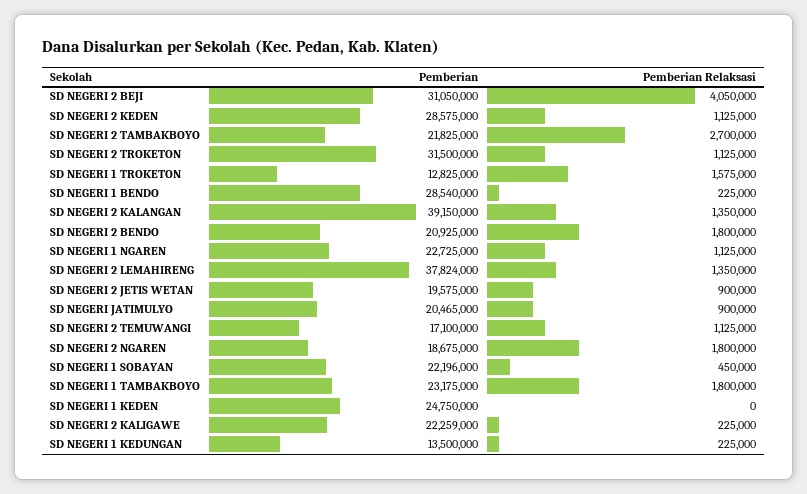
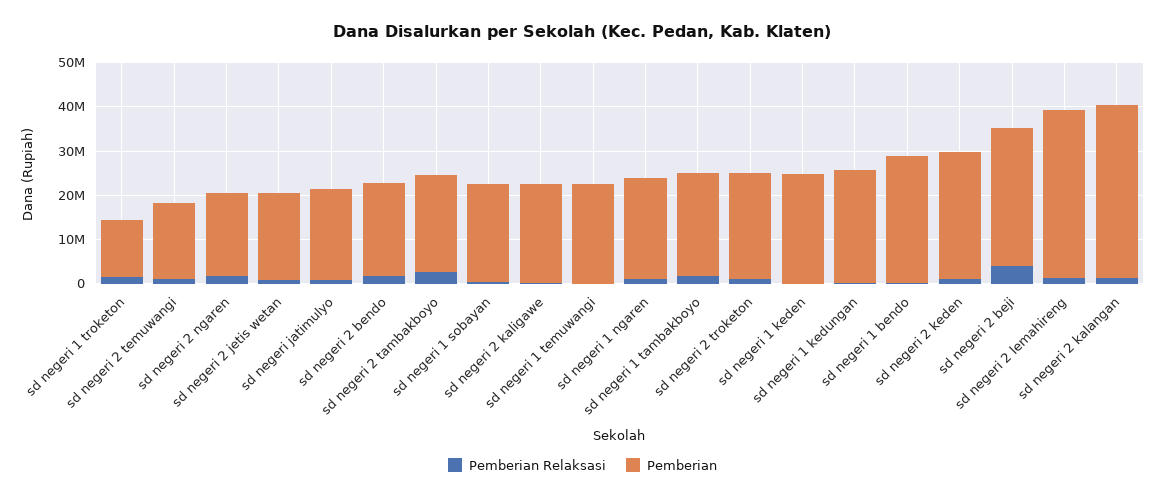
  {
    "Pemberian": {
      "SD NEGERI 2 BEJI": 31050000,
      "SD NEGERI 2 KEDEN": 28575000,
      "SD NEGERI 2 TAMBAKBOYO": 21825000,
-     "SD NEGERI 2 TROKETON": 31500000,
+     "SD NEGERI 2 TROKETON": 24000000,
      "SD NEGERI 1 TROKETON": 12825000,
      "SD NEGERI 1 BENDO": 28540000,
      "SD NEGERI 2 KALANGAN": 39150000,
      "SD NEGERI 2 BENDO": 20925000,
      "SD NEGERI 1 NGAREN": 22725000,
      "SD NEGERI 2 LEMAHIRENG": 37824000,
      "SD NEGERI 2 JETIS WETAN": 19575000,
      "SD NEGERI JATIMULYO": 20465000,
      "SD NEGERI 2 TEMUWANGI": 17100000,
      "SD NEGERI 2 NGAREN": 18675000,
      "SD NEGERI 1 SOBAYAN": 22196000,
      "SD NEGERI 1 TAMBAKBOYO": 23175000,
      "SD NEGERI 1 KEDEN": 24750000,
      "SD NEGERI 2 KALIGAWE": 22259000,
-     "SD NEGERI 1 KEDUNGAN": 13500000
+     "SD NEGERI 1 KEDUNGAN": 26000000,
+     "sd negeri 1 temuwangi": 22000000
    },
    "Pemberian Relaksasi": {
      "SD NEGERI 2 BEJI": 4050000,
      "SD NEGERI 2 KEDEN": 1125000,
      "SD NEGERI 2 TAMBAKBOYO": 2700000,
      "SD NEGERI 2 TROKETON": 1125000,
      "SD NEGERI 1 TROKETON": 1575000,
      "SD NEGERI 1 BENDO": 225000,
      "SD NEGERI 2 KALANGAN": 1350000,
      "SD NEGERI 2 BENDO": 1800000,
      "SD NEGERI 1 NGAREN": 1125000,
      "SD NEGERI 2 LEMAHIRENG": 1350000,
      "SD NEGERI 2 JETIS WETAN": 900000,
      "SD NEGERI JATIMULYO": 900000,
      "SD NEGERI 2 TEMUWANGI": 1125000,
      "SD NEGERI 2 NGAREN": 1800000,
      "SD NEGERI 1 SOBAYAN": 450000,
      "SD NEGERI 1 TAMBAKBOYO": 1800000,
      "SD NEGERI 1 KEDEN": 0,
      "SD NEGERI 2 KALIGAWE": 225000,
-     "SD NEGERI 1 KEDUNGAN": 225000
+     "SD NEGERI 1 KEDUNGAN": 225000,
+     "sd negeri 1 temuwangi": 0
    }
  }

